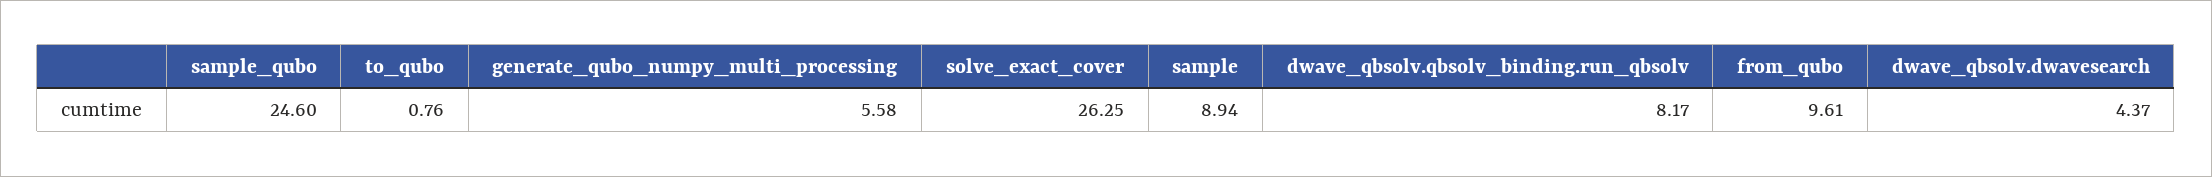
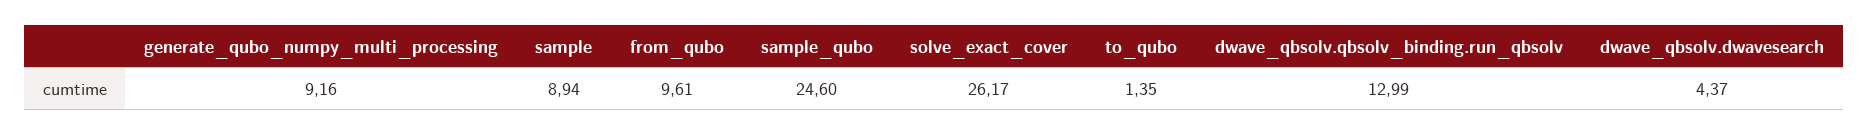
  {
    "sample_qubo": 24.6,
-   "to_qubo": 0.76,
+   "to_qubo": 1.35,
-   "generate_qubo_numpy_multi_processing": 5.58,
+   "generate_qubo_numpy_multi_processing": 9.16,
-   "solve_exact_cover": 26.25,
+   "solve_exact_cover": 26.17,
    "sample": 8.94,
-   "dwave_qbsolv.qbsolv_binding.run_qbsolv": 8.17,
+   "dwave_qbsolv.qbsolv_binding.run_qbsolv": 12.99,
    "from_qubo": 9.61,
    "dwave_qbsolv.dwavesearch": 4.37
  }

